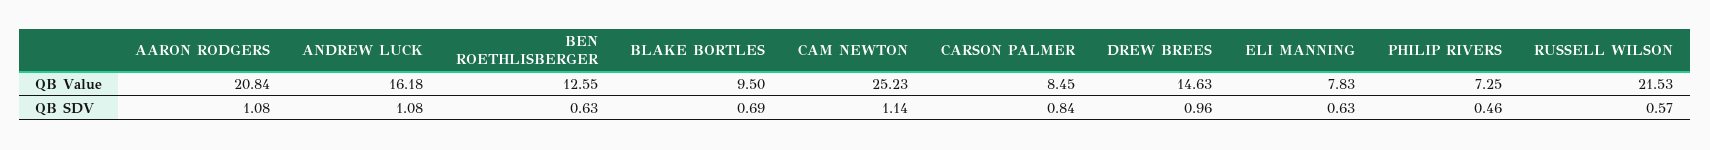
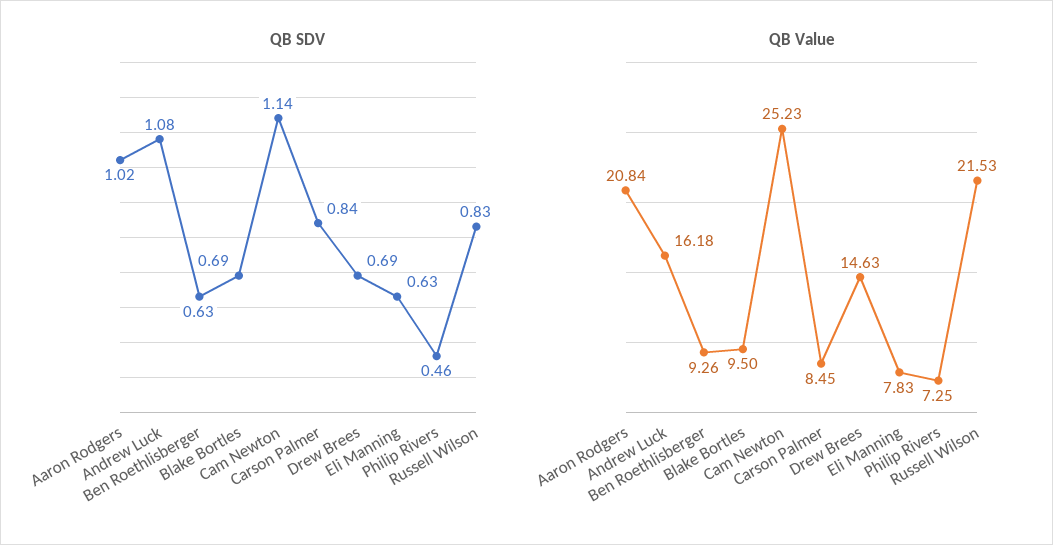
  {
    "QB Value": {
      "AARON RODGERS": 20.84,
      "ANDREW LUCK": 16.18,
-     "BEN ROETHLISBERGER": 12.55,
+     "BEN ROETHLISBERGER": 9.26,
      "BLAKE BORTLES": 9.5,
      "CAM NEWTON": 25.23,
      "CARSON PALMER": 8.45,
      "DREW BREES": 14.63,
      "ELI MANNING": 7.83,
      "PHILIP RIVERS": 7.25,
      "RUSSELL WILSON": 21.53
    },
    "QB SDV": {
-     "AARON RODGERS": 1.08,
+     "AARON RODGERS": 1.02,
      "ANDREW LUCK": 1.08,
      "BEN ROETHLISBERGER": 0.63,
      "BLAKE BORTLES": 0.69,
      "CAM NEWTON": 1.14,
      "CARSON PALMER": 0.84,
-     "DREW BREES": 0.96,
+     "DREW BREES": 0.69,
      "ELI MANNING": 0.63,
      "PHILIP RIVERS": 0.46,
-     "RUSSELL WILSON": 0.57
+     "RUSSELL WILSON": 0.83
    }
  }

